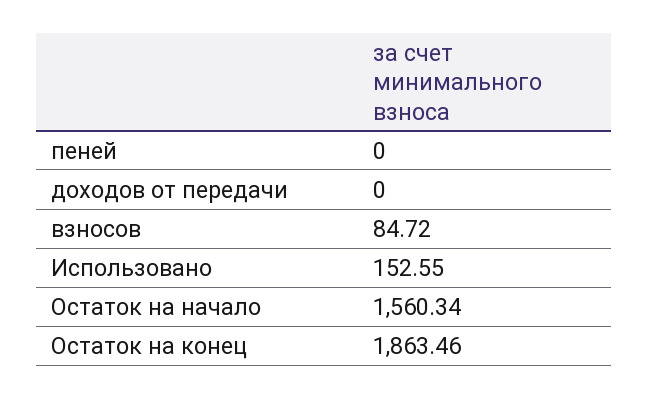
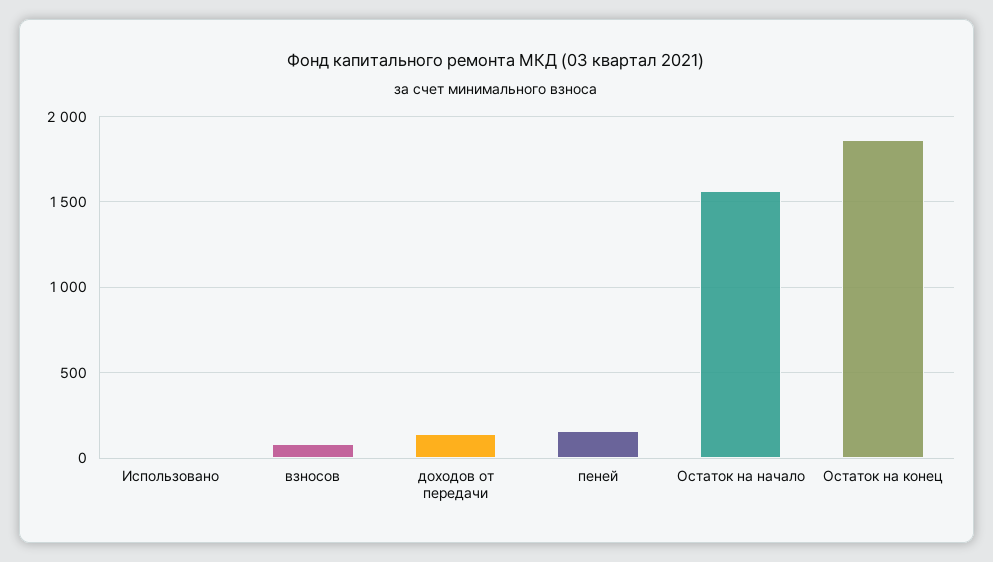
  {
-   "пеней": 0,
+   "пеней": 150,
-   "доходов от передачи": 0,
+   "доходов от передачи": 150,
    "взносов": 84.72,
-   "Использовано": 152.55,
+   "Использовано": 0,
    "Остаток на начало": 1560.34,
    "Остаток на конец": 1863.46
  }

